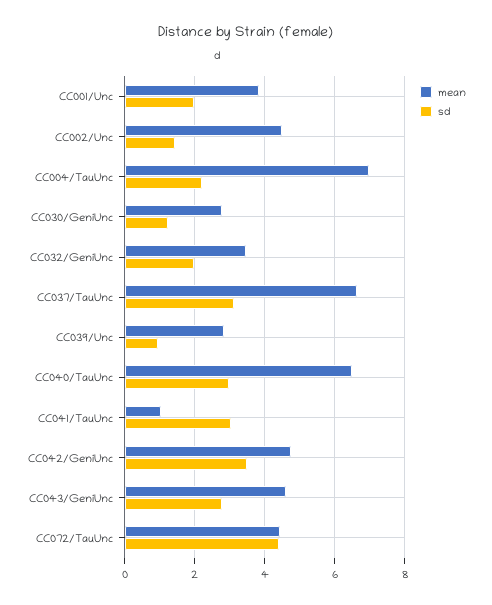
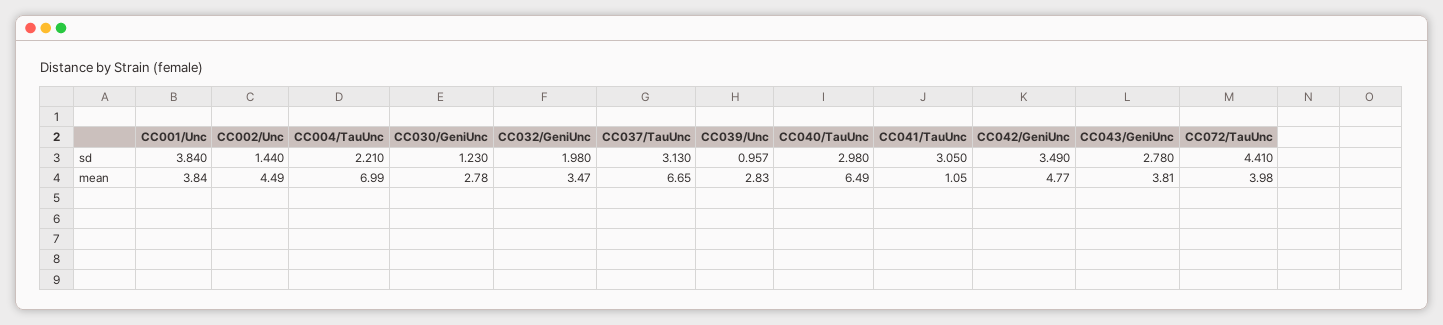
  {
    "mean": {
      "CC001/Unc": 3.84,
      "CC002/Unc": 4.49,
      "CC004/TauUnc": 6.99,
      "CC030/GeniUnc": 2.78,
      "CC032/GeniUnc": 3.47,
      "CC037/TauUnc": 6.65,
      "CC039/Unc": 2.83,
      "CC040/TauUnc": 6.49,
      "CC041/TauUnc": 1.05,
      "CC042/GeniUnc": 4.77,
-     "CC043/GeniUnc": 4.6,
+     "CC043/GeniUnc": 3.81,
-     "CC072/TauUnc": 4.4
+     "CC072/TauUnc": 3.98
    },
    "sd": {
-     "CC001/Unc": 2,
+     "CC001/Unc": 3.84,
      "CC002/Unc": 1.44,
      "CC004/TauUnc": 2.21,
      "CC030/GeniUnc": 1.23,
      "CC032/GeniUnc": 1.98,
      "CC037/TauUnc": 3.13,
      "CC039/Unc": 0.957,
      "CC040/TauUnc": 2.98,
      "CC041/TauUnc": 3.05,
      "CC042/GeniUnc": 3.49,
      "CC043/GeniUnc": 2.78,
      "CC072/TauUnc": 4.41
    }
  }

